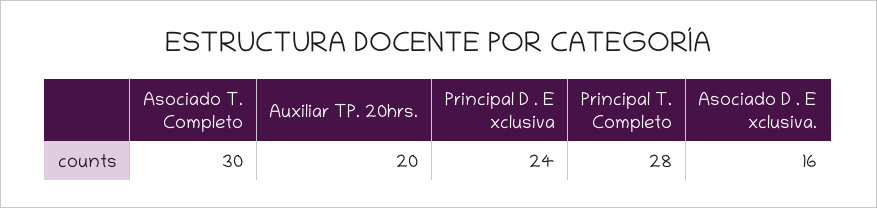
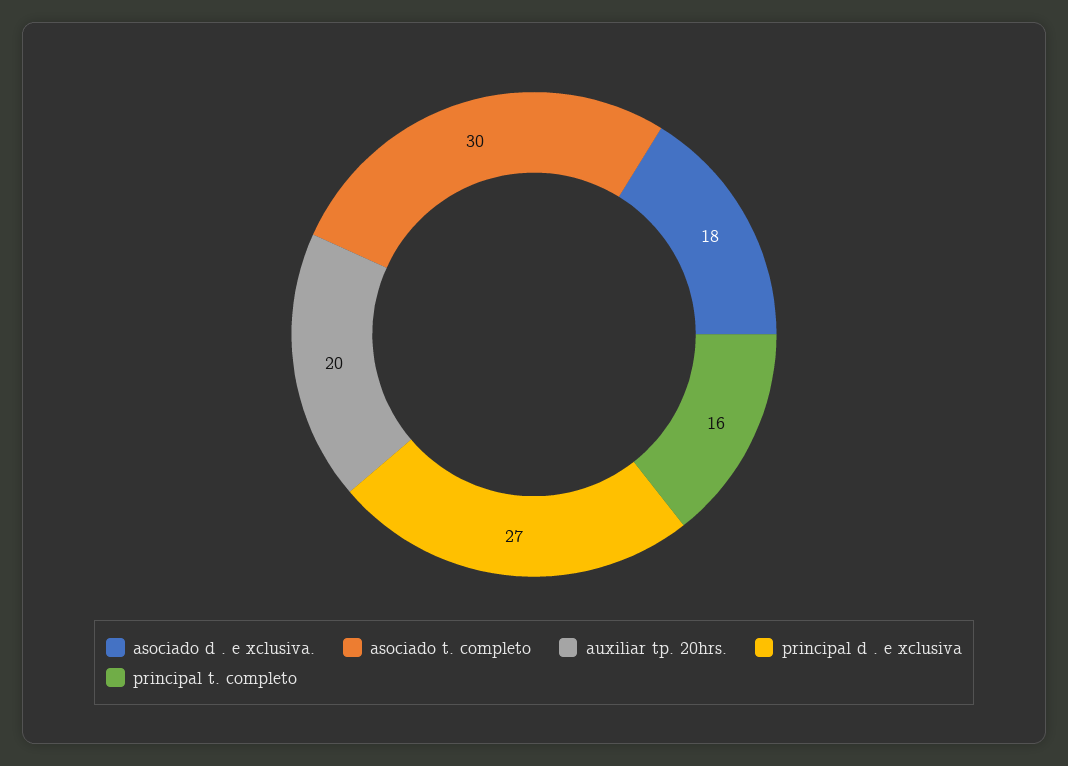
  {
    "Asociado T. Completo": 30,
    "Auxiliar TP. 20hrs.": 20,
-   "Principal D . E xclusiva": 24,
+   "Principal D . E xclusiva": 27,
-   "Principal T. Completo": 28,
+   "Principal T. Completo": 16,
-   "Asociado D . E xclusiva.": 16
+   "Asociado D . E xclusiva.": 18
  }

